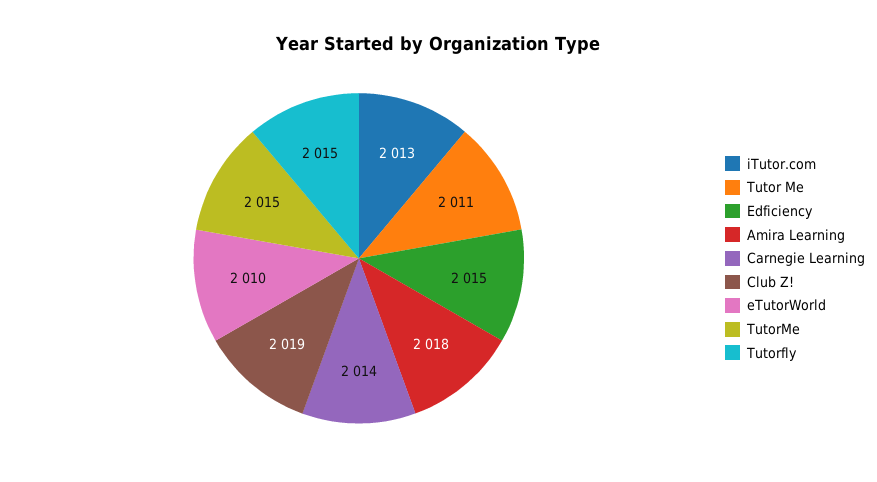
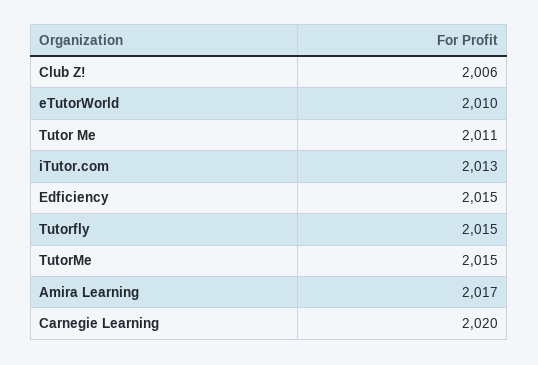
  {
    "iTutor.com": 2013,
    "Tutor Me": 2011,
    "Edficiency": 2015,
-   "Amira Learning": 2018,
+   "Amira Learning": 2017,
-   "Carnegie Learning": 2014,
+   "Carnegie Learning": 2020,
-   "Club Z!": 2019,
+   "Club Z!": 2006,
    "eTutorWorld": 2010,
    "TutorMe": 2015,
    "Tutorfly": 2015
  }

